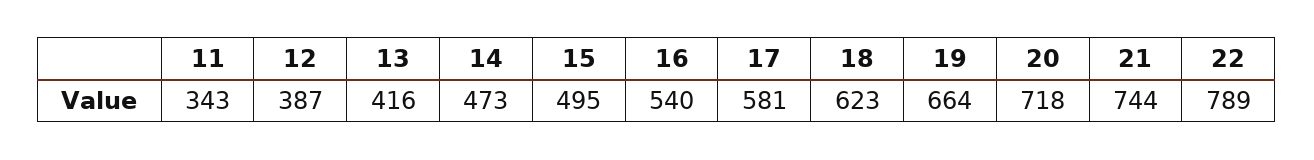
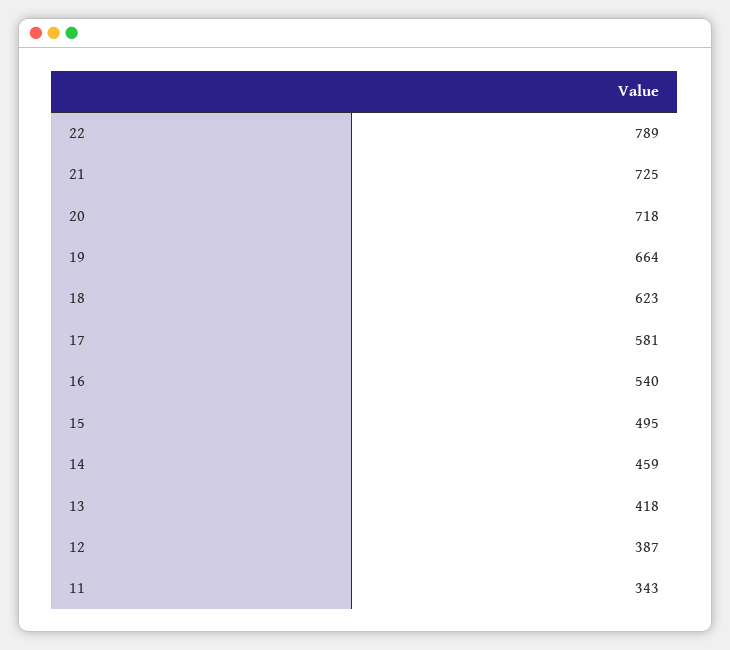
  {
    "11": 343,
    "12": 387,
-   "13": 416,
+   "13": 418,
-   "14": 473,
+   "14": 459,
    "15": 495,
    "16": 540,
    "17": 581,
    "18": 623,
    "19": 664,
    "20": 718,
-   "21": 744,
+   "21": 725,
    "22": 789
  }

